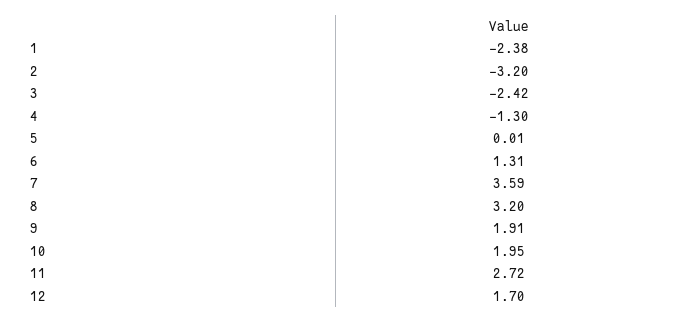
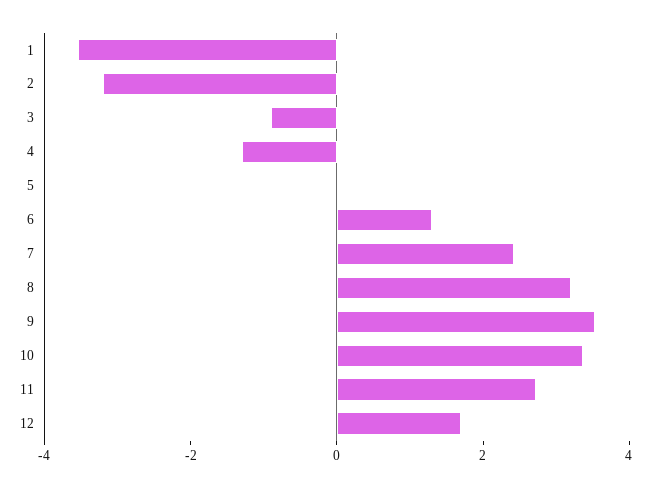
  {
-   "1": -2.38,
+   "1": -3.5,
    "2": -3.2,
-   "3": -2.42,
+   "3": -1,
    "4": -1.3,
    "5": 0.01,
    "6": 1.31,
-   "7": 3.59,
+   "7": 2.5,
    "8": 3.2,
-   "9": 1.91,
+   "9": 3.5,
-   "10": 1.95,
+   "10": 3.5,
    "11": 2.72,
    "12": 1.7
  }

